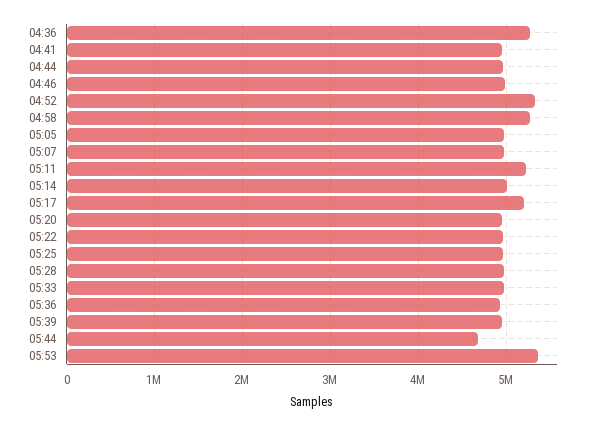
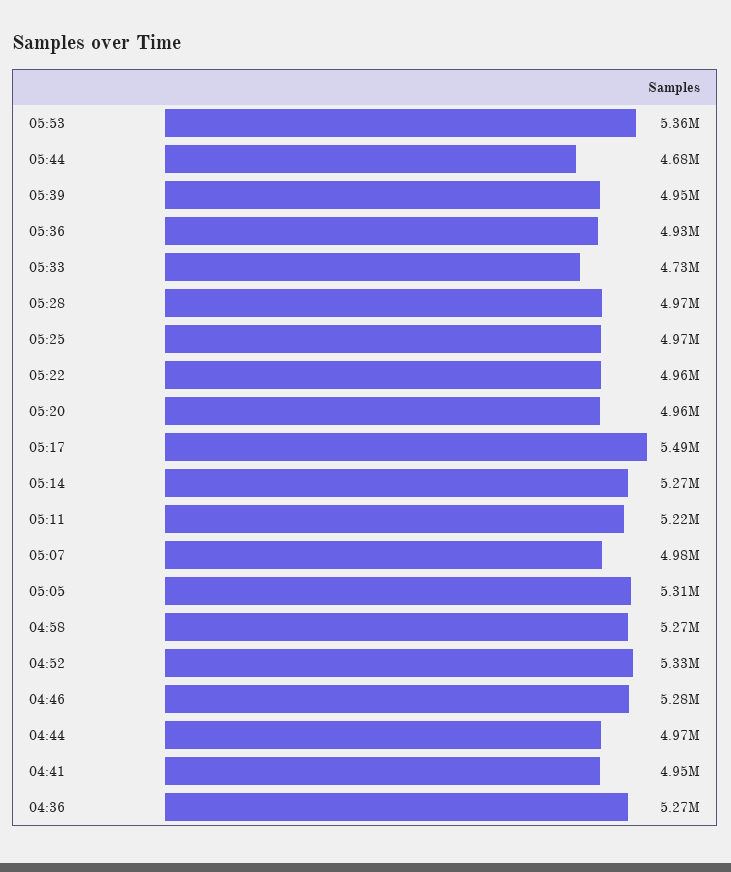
  {
    "04:36": 5270000,
    "04:41": 4950000,
    "04:44": 4970000,
-   "04:46": 5000000,
+   "04:46": 5280000,
    "04:52": 5330000,
    "04:58": 5270000,
-   "05:05": 5000000,
+   "05:05": 5310000,
    "05:07": 4980000,
    "05:11": 5220000,
-   "05:14": 5000000,
+   "05:14": 5270000,
-   "05:17": 5200000,
+   "05:17": 5490000,
    "05:20": 4960000,
    "05:22": 4960000,
    "05:25": 4970000,
    "05:28": 4970000,
-   "05:33": 5000000,
+   "05:33": 4730000,
    "05:36": 4930000,
    "05:39": 4950000,
    "05:44": 4680000,
    "05:53": 5360000
  }

